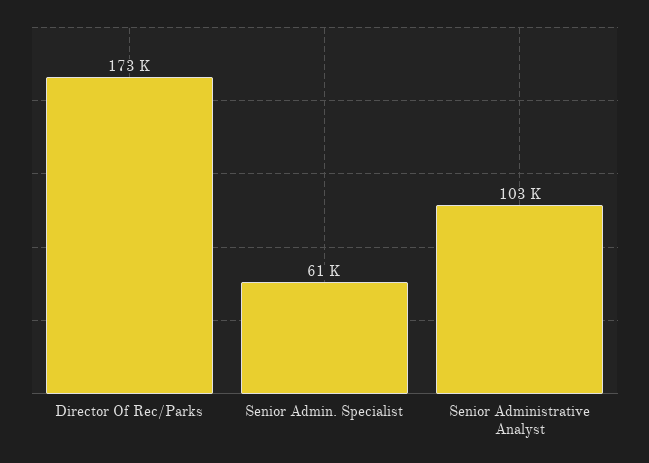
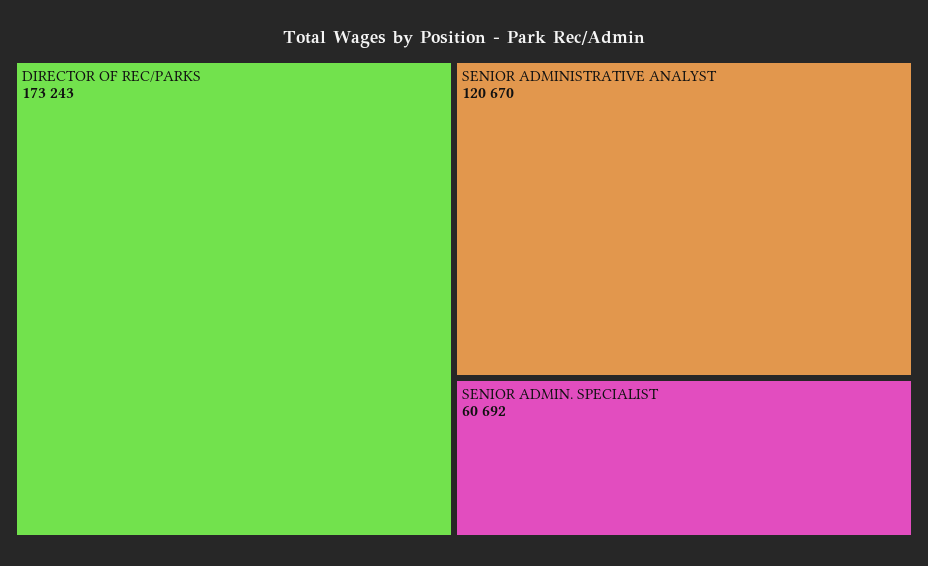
  {
    "Director Of Rec/Parks": 173243,
    "Senior Admin. Specialist": 60692,
-   "Senior Administrative Analyst": 103000
+   "Senior Administrative Analyst": 120670
  }

